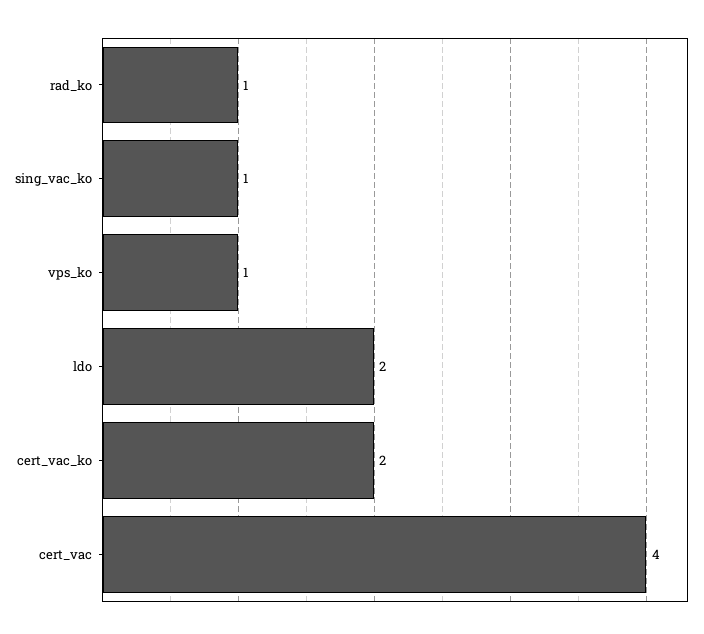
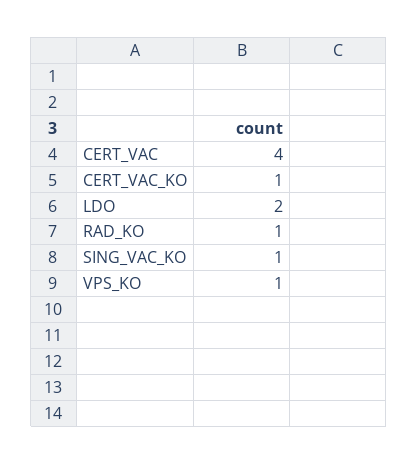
  {
    "rad_ko": 1,
    "sing_vac_ko": 1,
    "vps_ko": 1,
    "ldo": 2,
-   "cert_vac_ko": 2,
+   "cert_vac_ko": 1,
    "cert_vac": 4
  }

